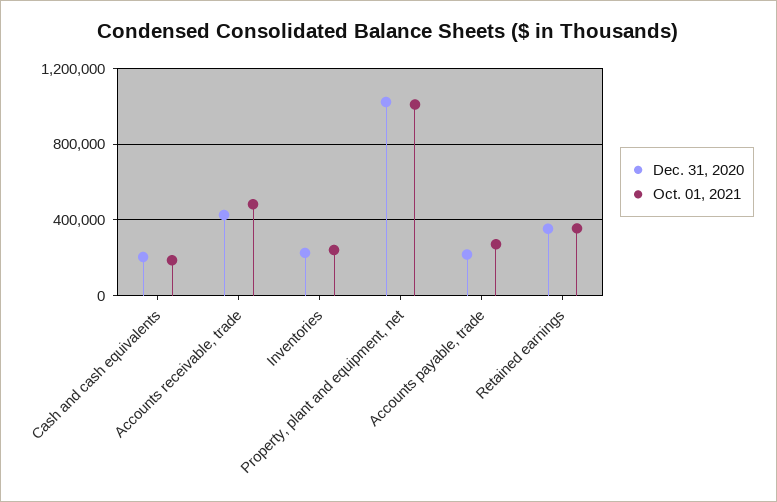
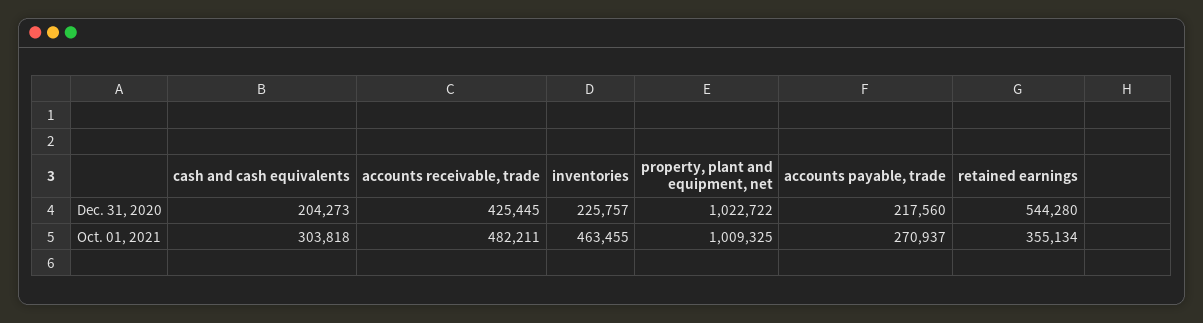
  {
    "Dec. 31, 2020": {
      "Cash and cash equivalents": 204273,
      "Accounts receivable, trade": 425445,
      "Inventories": 225757,
      "Property, plant and equipment, net": 1022722,
      "Accounts payable, trade": 217560,
-     "Retained earnings": 350000
+     "Retained earnings": 544280
    },
    "Oct. 01, 2021": {
-     "Cash and cash equivalents": 200000,
+     "Cash and cash equivalents": 303818,
      "Accounts receivable, trade": 482211,
-     "Inventories": 250000,
+     "Inventories": 463455,
      "Property, plant and equipment, net": 1009325,
      "Accounts payable, trade": 270937,
      "Retained earnings": 355134
    }
  }

